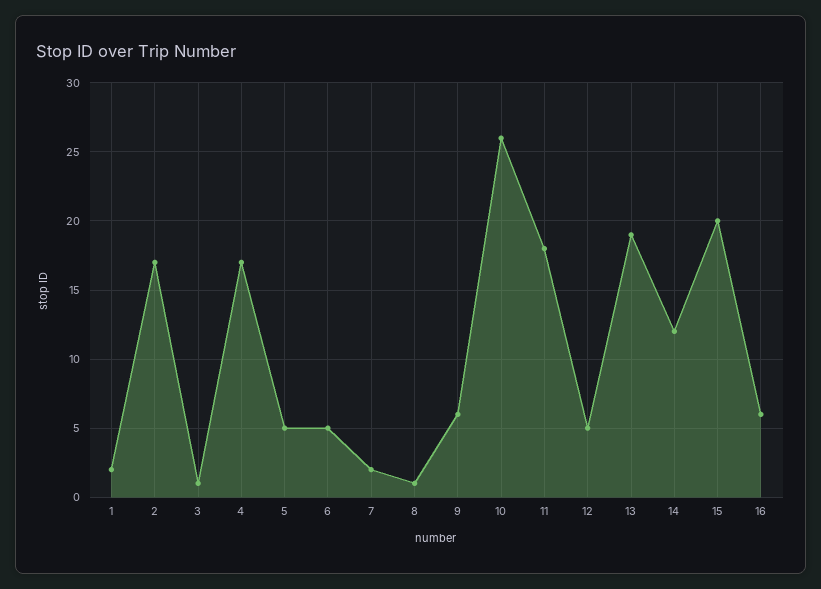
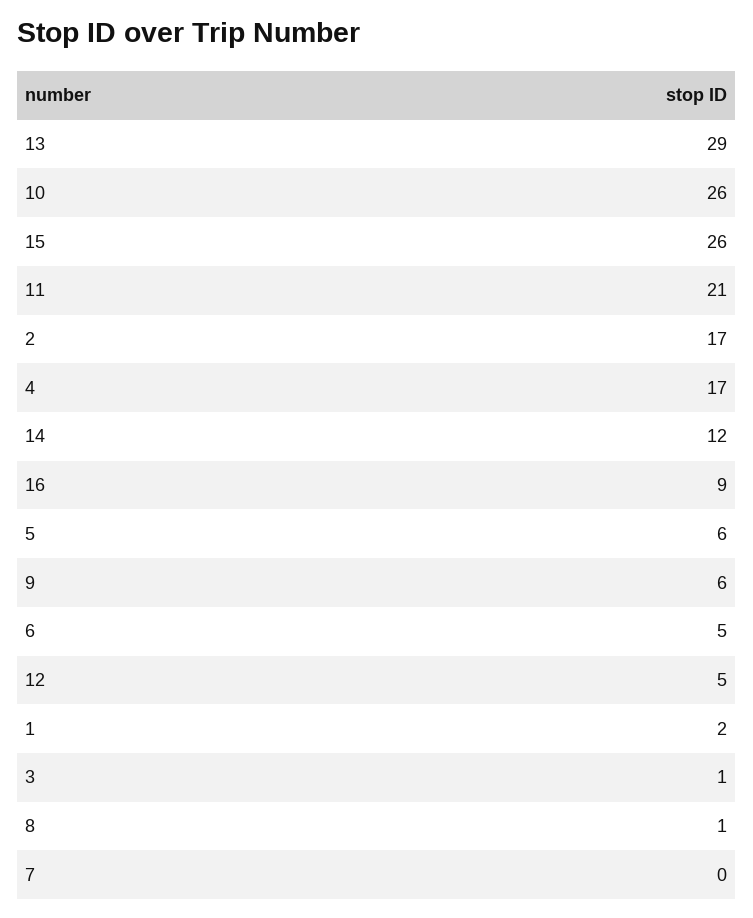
  {
    "1": 2,
    "2": 17,
    "3": 1,
    "4": 17,
-   "5": 5,
+   "5": 6,
    "6": 5,
-   "7": 2,
+   "7": 0,
    "8": 1,
    "9": 6,
    "10": 26,
-   "11": 18,
+   "11": 21,
    "12": 5,
-   "13": 19,
+   "13": 29,
    "14": 12,
-   "15": 20,
+   "15": 26,
-   "16": 6
+   "16": 9
  }

